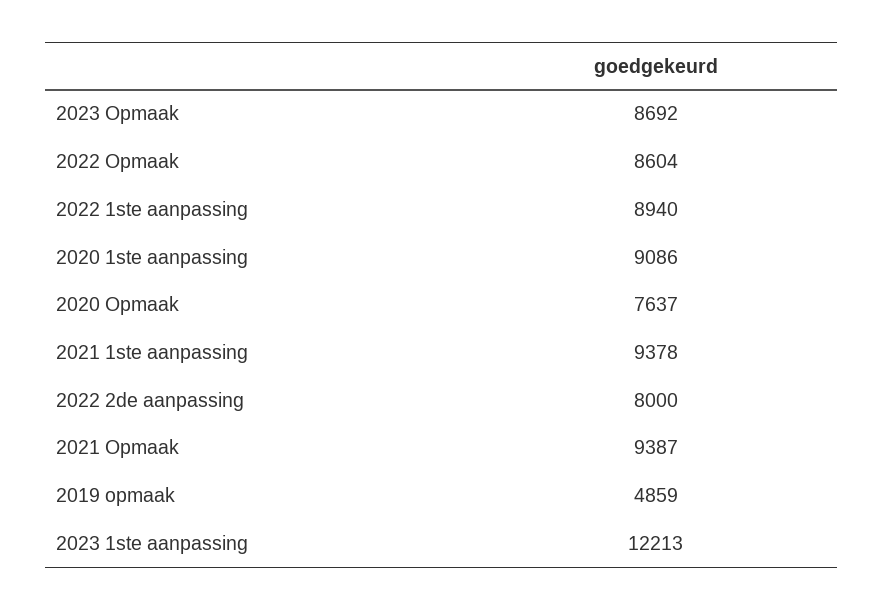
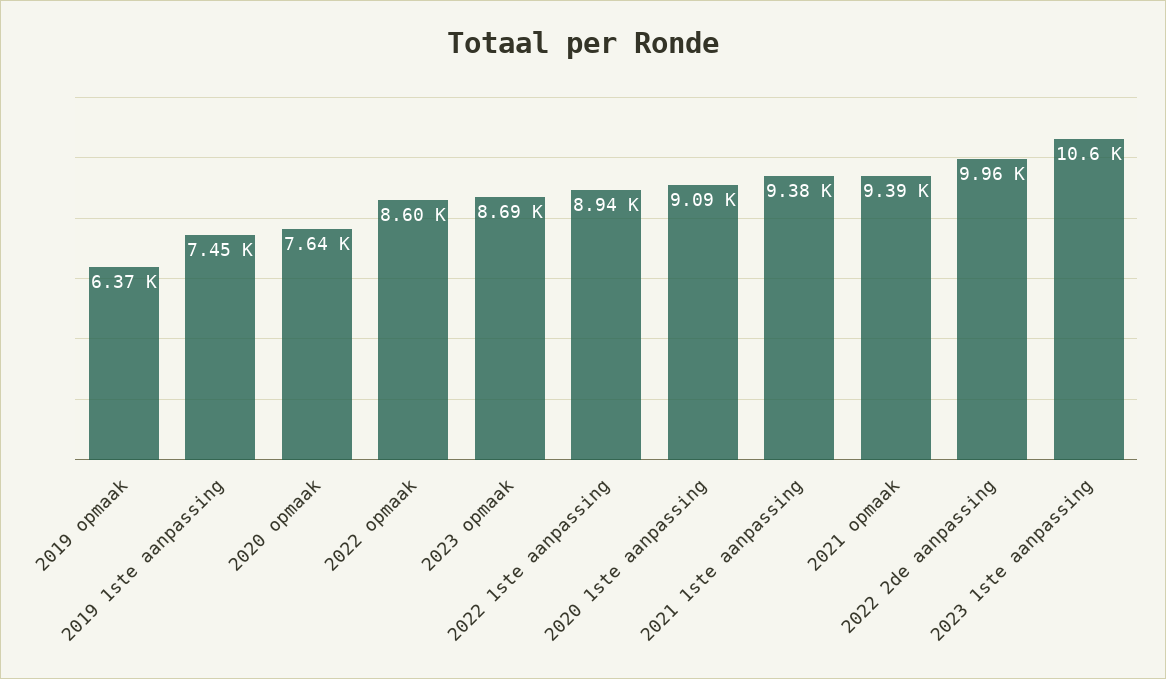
  {
    "2023 Opmaak": 8692,
    "2022 Opmaak": 8604,
    "2022 1ste aanpassing": 8940,
    "2020 1ste aanpassing": 9086,
    "2020 Opmaak": 7637,
    "2021 1ste aanpassing": 9378,
-   "2022 2de aanpassing": 8000,
+   "2022 2de aanpassing": 9960,
    "2021 Opmaak": 9387,
-   "2019 opmaak": 4859,
+   "2019 opmaak": 6370,
-   "2023 1ste aanpassing": 12213
+   "2023 1ste aanpassing": 10600,
+   "2019 1ste aanpassing": 7450
  }

